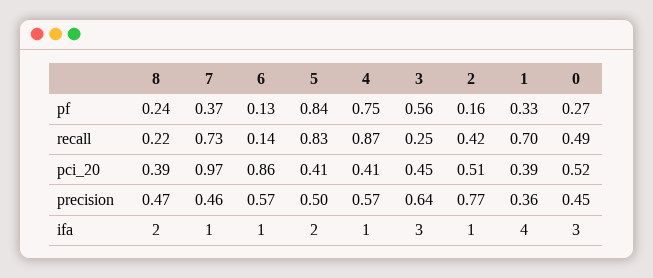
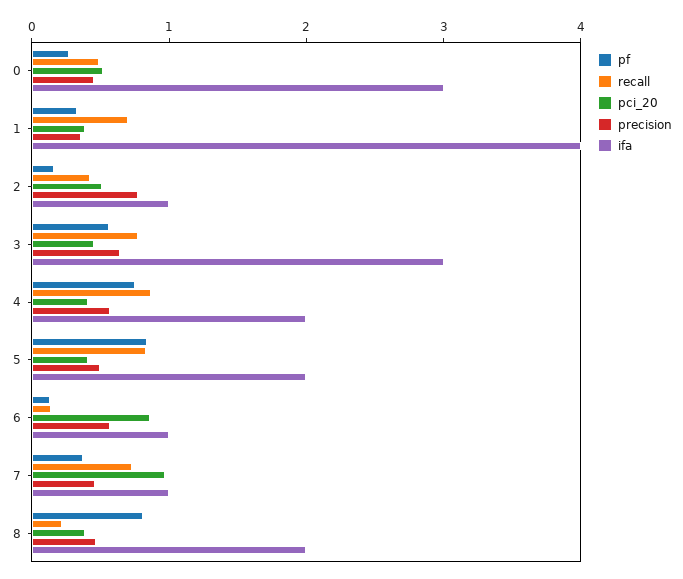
  {
    "pf": {
-     "8": 0.24,
+     "8": 0.8,
      "7": 0.37,
      "6": 0.13,
      "5": 0.84,
      "4": 0.75,
      "3": 0.56,
      "2": 0.16,
      "1": 0.33,
      "0": 0.27
    },
    "recall": {
      "8": 0.22,
      "7": 0.73,
      "6": 0.14,
      "5": 0.83,
      "4": 0.87,
-     "3": 0.25,
+     "3": 0.8,
      "2": 0.42,
      "1": 0.7,
      "0": 0.49
    },
    "pci_20": {
      "8": 0.39,
      "7": 0.97,
      "6": 0.86,
      "5": 0.41,
      "4": 0.41,
      "3": 0.45,
      "2": 0.51,
      "1": 0.39,
      "0": 0.52
    },
    "precision": {
      "8": 0.47,
      "7": 0.46,
      "6": 0.57,
      "5": 0.5,
      "4": 0.57,
      "3": 0.64,
      "2": 0.77,
      "1": 0.36,
      "0": 0.45
    },
    "ifa": {
      "8": 2,
      "7": 1,
      "6": 1,
      "5": 2,
-     "4": 1,
+     "4": 2,
      "3": 3,
      "2": 1,
      "1": 4,
      "0": 3
    }
  }

